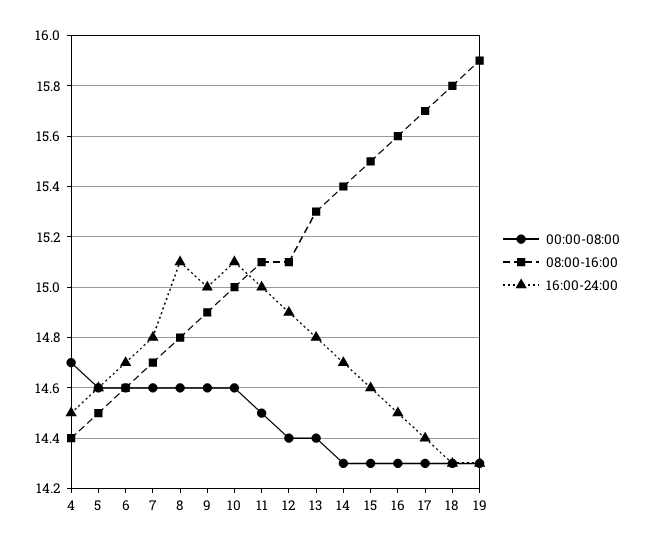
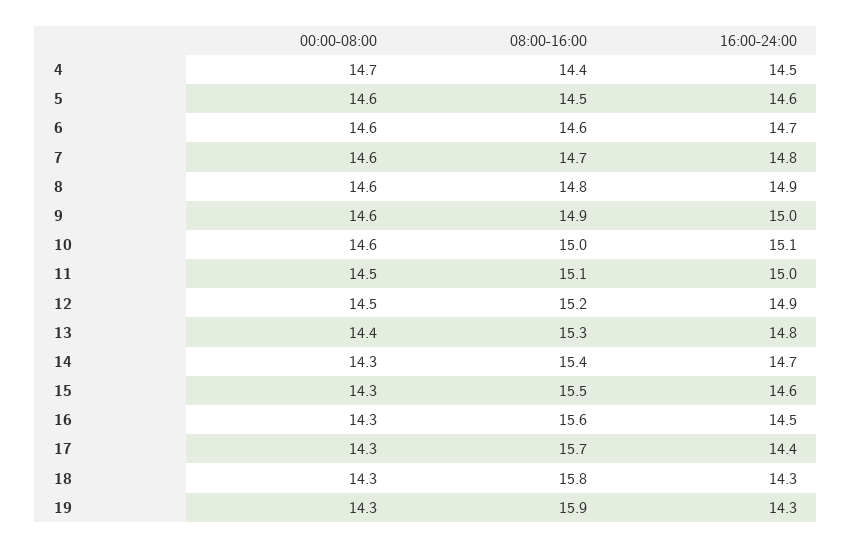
  {
    "00:00-08:00": {
      "4": 14.7,
      "5": 14.6,
      "6": 14.6,
      "7": 14.6,
      "8": 14.6,
      "9": 14.6,
      "10": 14.6,
      "11": 14.5,
-     "12": 14.4,
+     "12": 14.5,
      "13": 14.4,
      "14": 14.3,
      "15": 14.3,
      "16": 14.3,
      "17": 14.3,
      "18": 14.3,
      "19": 14.3
    },
    "08:00-16:00": {
      "4": 14.4,
      "5": 14.5,
      "6": 14.6,
      "7": 14.7,
      "8": 14.8,
      "9": 14.9,
      "10": 15,
      "11": 15.1,
-     "12": 15.1,
+     "12": 15.2,
      "13": 15.3,
      "14": 15.4,
      "15": 15.5,
      "16": 15.6,
      "17": 15.7,
      "18": 15.8,
      "19": 15.9
    },
    "16:00-24:00": {
      "4": 14.5,
      "5": 14.6,
      "6": 14.7,
      "7": 14.8,
-     "8": 15.1,
+     "8": 14.9,
      "9": 15,
      "10": 15.1,
      "11": 15,
      "12": 14.9,
      "13": 14.8,
      "14": 14.7,
      "15": 14.6,
      "16": 14.5,
      "17": 14.4,
      "18": 14.3,
      "19": 14.3
    }
  }

